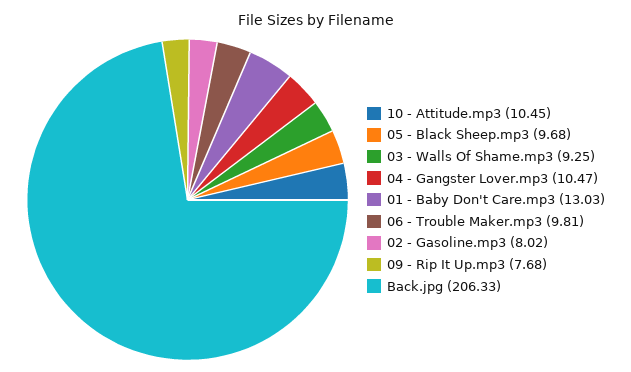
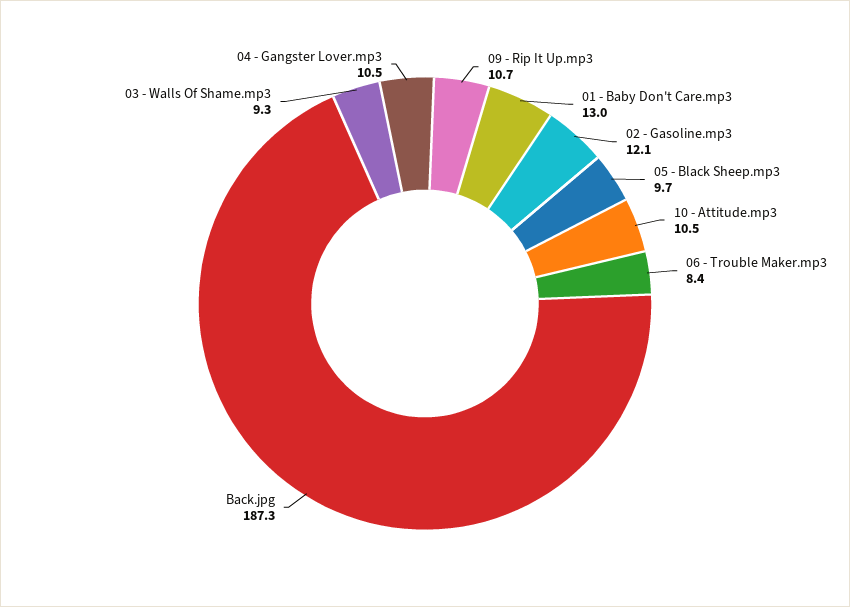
  {
    "10 - Attitude.mp3": 10.45,
    "05 - Black Sheep.mp3": 9.68,
    "03 - Walls Of Shame.mp3": 9.25,
    "04 - Gangster Lover.mp3": 10.47,
    "01 - Baby Don't Care.mp3": 13.03,
-   "06 - Trouble Maker.mp3": 9.81,
+   "06 - Trouble Maker.mp3": 8.4,
-   "02 - Gasoline.mp3": 8.02,
+   "02 - Gasoline.mp3": 12.1,
-   "09 - Rip It Up.mp3": 7.68,
+   "09 - Rip It Up.mp3": 10.7,
-   "Back.jpg": 206.33
+   "Back.jpg": 187.3
  }

